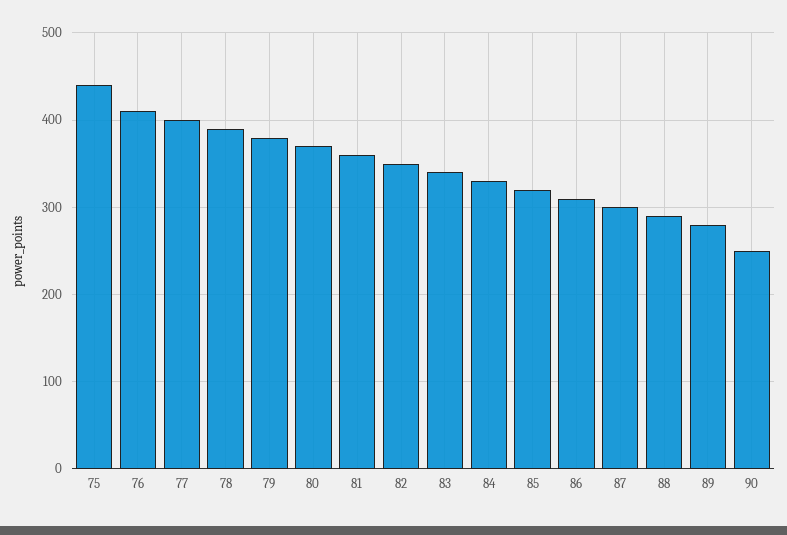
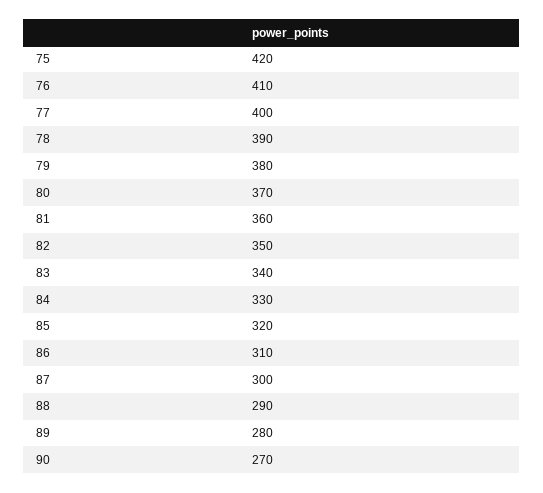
  {
-   "75": 440,
+   "75": 420,
    "76": 410,
    "77": 400,
    "78": 390,
    "79": 380,
    "80": 370,
    "81": 360,
    "82": 350,
    "83": 340,
    "84": 330,
    "85": 320,
    "86": 310,
    "87": 300,
    "88": 290,
    "89": 280,
-   "90": 250
+   "90": 270
  }

